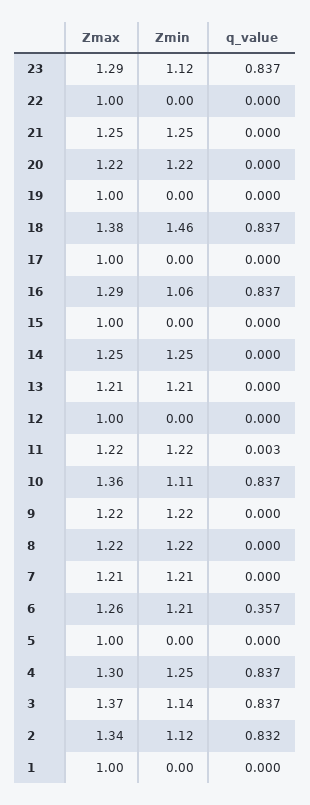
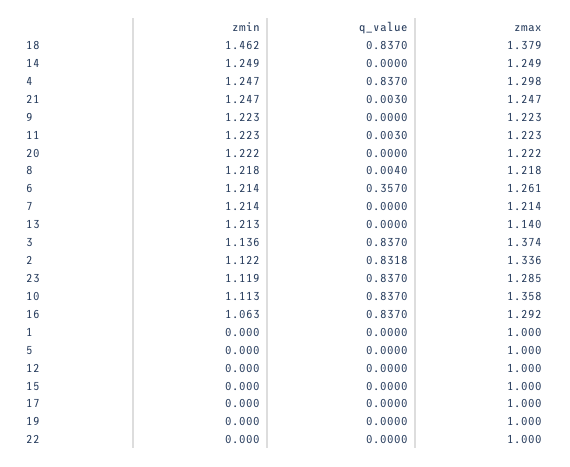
  {
    "Zmax": {
      "23": 1.285,
      "22": 1,
      "21": 1.247,
      "20": 1.222,
      "19": 1,
      "18": 1.379,
      "17": 1,
      "16": 1.292,
      "15": 1,
      "14": 1.249,
-     "13": 1.21,
+     "13": 1.14,
      "12": 1,
      "11": 1.223,
      "10": 1.358,
      "9": 1.223,
      "8": 1.218,
      "7": 1.214,
      "6": 1.261,
      "5": 1,
      "4": 1.298,
      "3": 1.374,
      "2": 1.336,
      "1": 1
    },
    "Zmin": {
      "23": 1.119,
      "22": 0,
      "21": 1.247,
      "20": 1.222,
      "19": 0,
      "18": 1.462,
      "17": 0,
      "16": 1.063,
      "15": 0,
      "14": 1.249,
      "13": 1.213,
      "12": 0,
      "11": 1.223,
      "10": 1.113,
      "9": 1.223,
      "8": 1.218,
      "7": 1.214,
      "6": 1.214,
      "5": 0,
      "4": 1.247,
      "3": 1.136,
      "2": 1.122,
      "1": 0
    },
    "q_value": {
      "23": 0.837,
      "22": 0,
-     "21": 0,
+     "21": 0.003,
      "20": 0,
      "19": 0,
      "18": 0.837,
      "17": 0,
      "16": 0.837,
      "15": 0,
      "14": 0,
      "13": 0,
      "12": 0,
      "11": 0.003,
      "10": 0.837,
      "9": 0,
-     "8": 0,
+     "8": 0.004,
      "7": 0,
      "6": 0.357,
      "5": 0,
      "4": 0.837,
      "3": 0.837,
      "2": 0.8318,
      "1": 0
    }
  }

